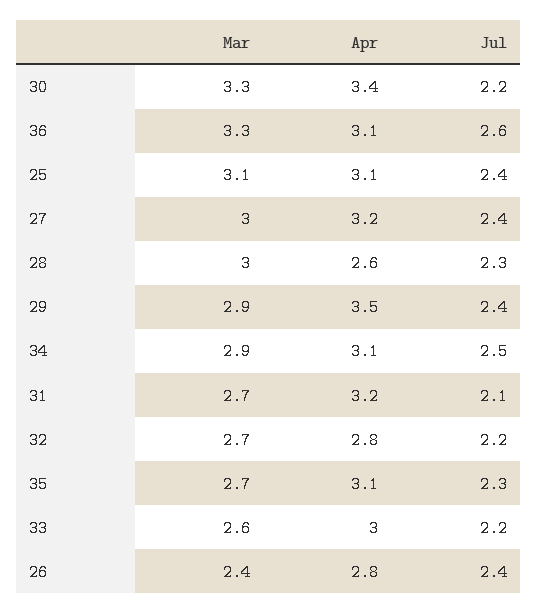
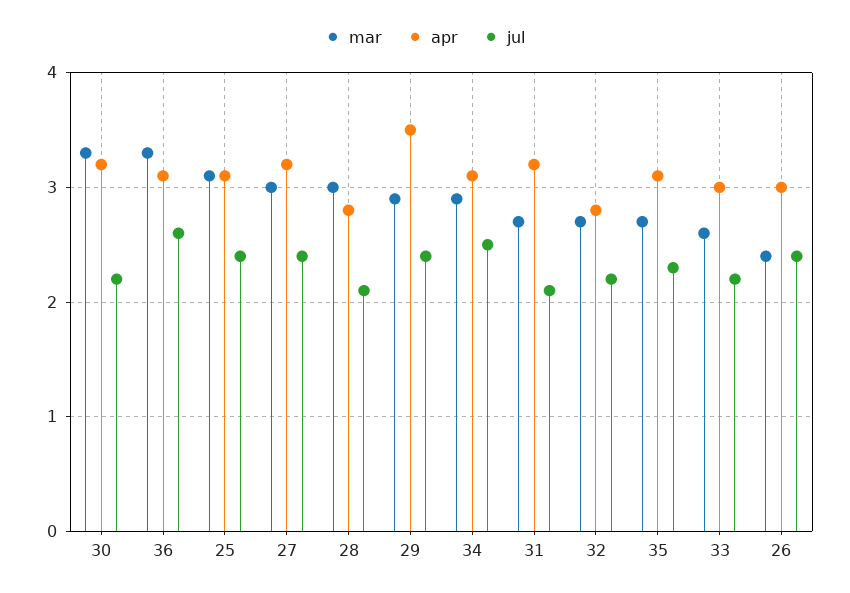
  {
    "Mar": {
      "30": 3.3,
      "36": 3.3,
      "25": 3.1,
      "27": 3,
      "28": 3,
      "29": 2.9,
      "34": 2.9,
      "31": 2.7,
      "32": 2.7,
      "35": 2.7,
      "33": 2.6,
      "26": 2.4
    },
    "Apr": {
-     "30": 3.4,
+     "30": 3.2,
      "36": 3.1,
      "25": 3.1,
      "27": 3.2,
-     "28": 2.6,
+     "28": 2.8,
      "29": 3.5,
      "34": 3.1,
      "31": 3.2,
      "32": 2.8,
      "35": 3.1,
      "33": 3,
-     "26": 2.8
+     "26": 3
    },
    "Jul": {
      "30": 2.2,
      "36": 2.6,
      "25": 2.4,
      "27": 2.4,
-     "28": 2.3,
+     "28": 2.1,
      "29": 2.4,
      "34": 2.5,
      "31": 2.1,
      "32": 2.2,
      "35": 2.3,
      "33": 2.2,
      "26": 2.4
    }
  }

